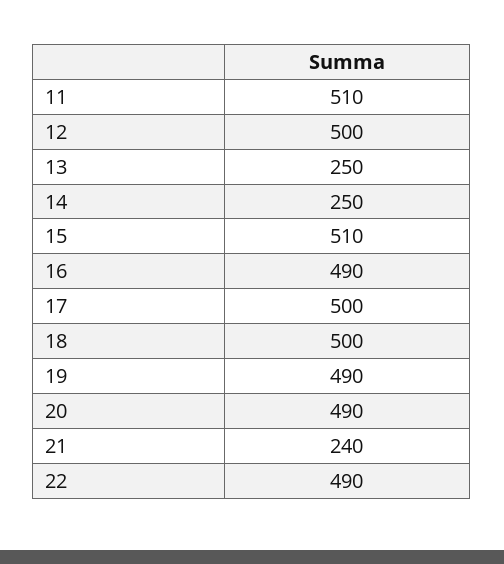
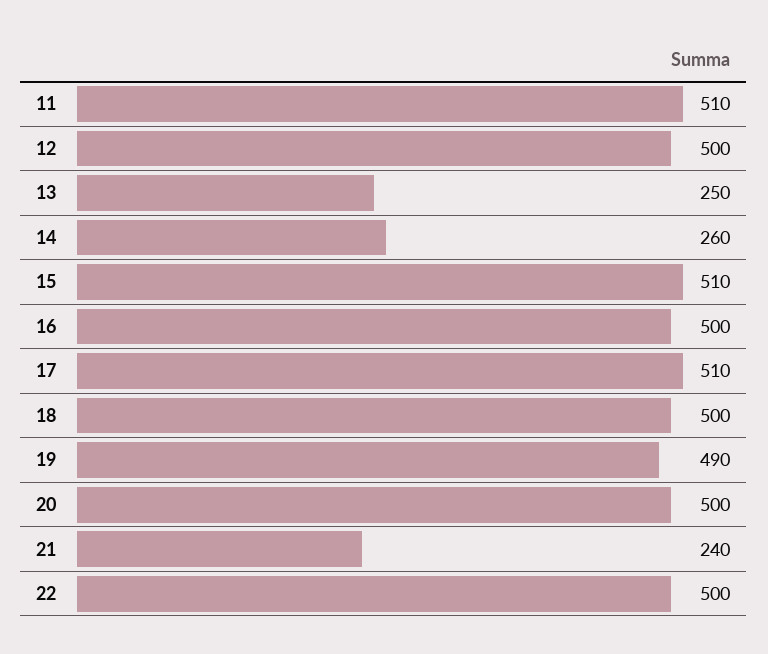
  {
    "11": 510,
    "12": 500,
    "13": 250,
-   "14": 250,
+   "14": 260,
    "15": 510,
-   "16": 490,
+   "16": 500,
-   "17": 500,
+   "17": 510,
    "18": 500,
    "19": 490,
-   "20": 490,
+   "20": 500,
    "21": 240,
-   "22": 490
+   "22": 500
  }

